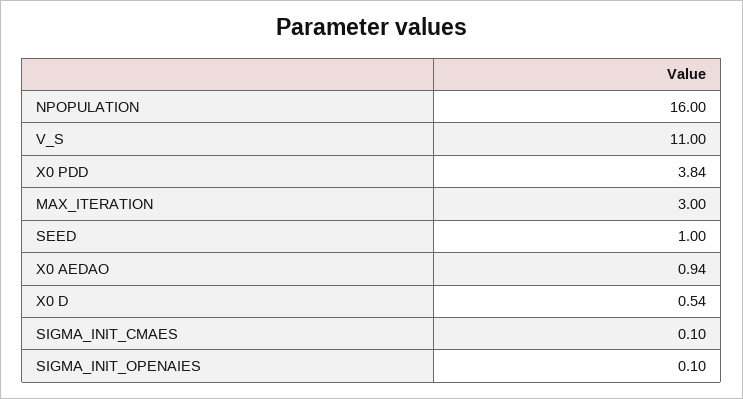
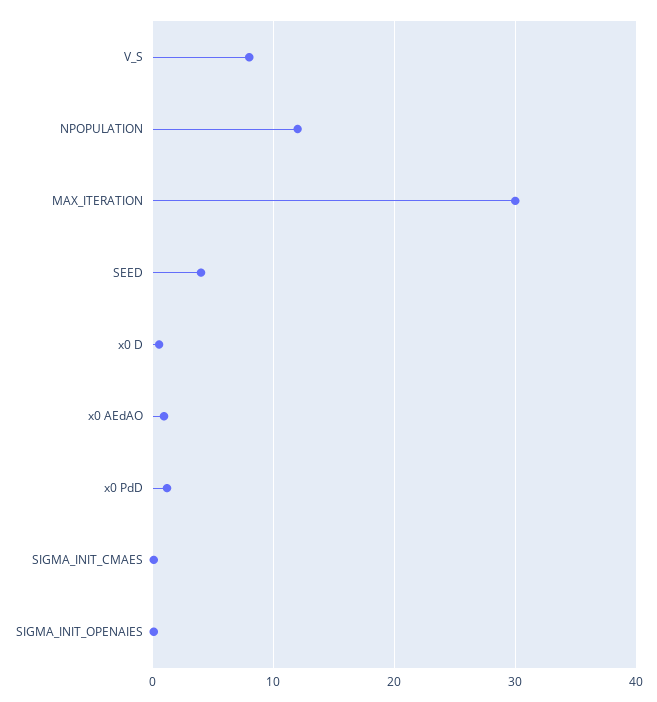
  {
-   "NPOPULATION": 16,
+   "NPOPULATION": 12,
-   "V_S": 11,
+   "V_S": 8,
-   "X0 PDD": 3.84,
+   "X0 PDD": 1,
-   "MAX_ITERATION": 3,
+   "MAX_ITERATION": 30,
-   "SEED": 1,
+   "SEED": 4,
    "X0 AEDAO": 0.94,
    "X0 D": 0.54,
    "SIGMA_INIT_CMAES": 0.1,
    "SIGMA_INIT_OPENAIES": 0.1
  }

